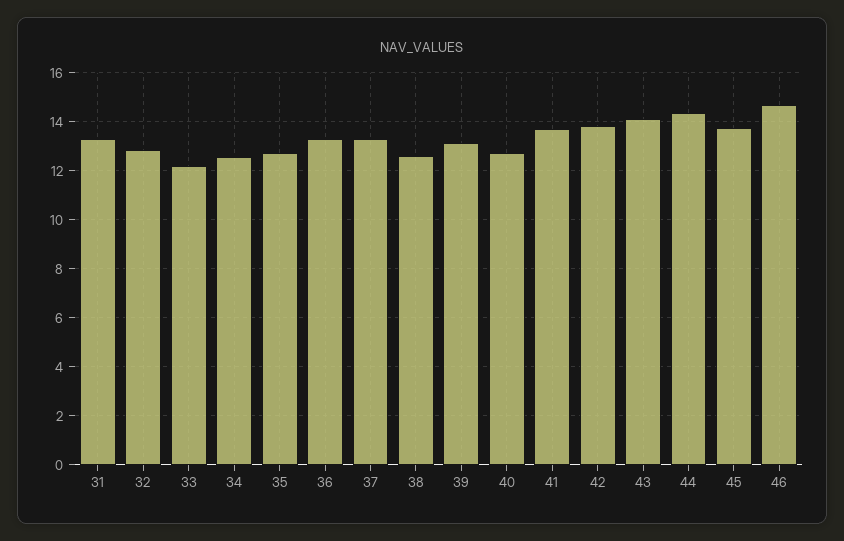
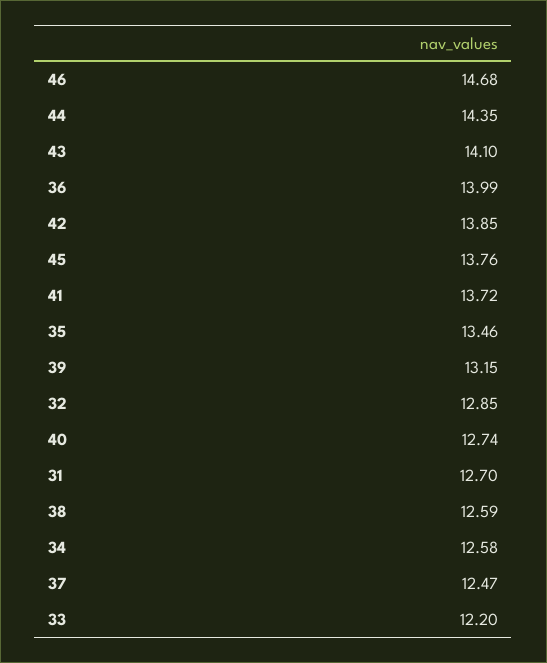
  {
-   "31": 13.25,
+   "31": 12.7,
    "32": 12.85,
    "33": 12.2,
    "34": 12.58,
-   "35": 12.75,
+   "35": 13.46,
-   "36": 13.25,
+   "36": 13.99,
-   "37": 13.25,
+   "37": 12.47,
    "38": 12.59,
    "39": 13.15,
    "40": 12.74,
    "41": 13.72,
    "42": 13.85,
    "43": 14.1,
    "44": 14.35,
    "45": 13.76,
    "46": 14.68
  }

